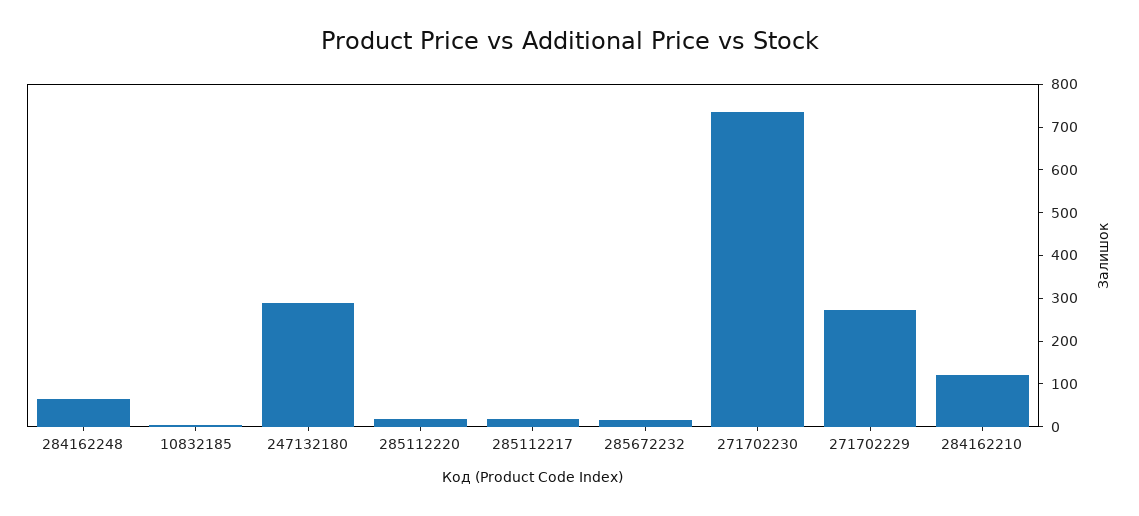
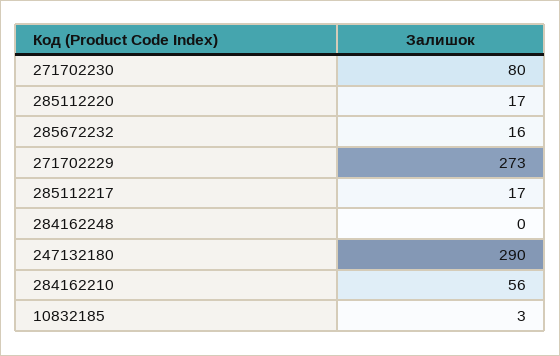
  {
-   "284162248": 60,
+   "284162248": 0,
    "10832185": 3,
    "247132180": 290,
    "285112220": 17,
    "285112217": 17,
    "285672232": 16,
-   "271702230": 740,
+   "271702230": 80,
    "271702229": 273,
-   "284162210": 120
+   "284162210": 56
  }

